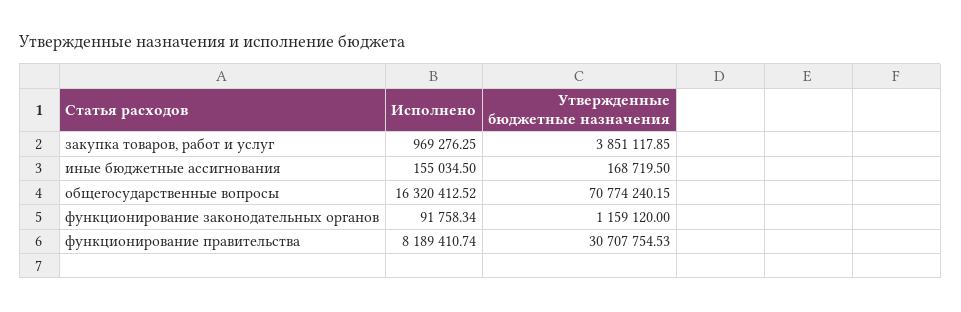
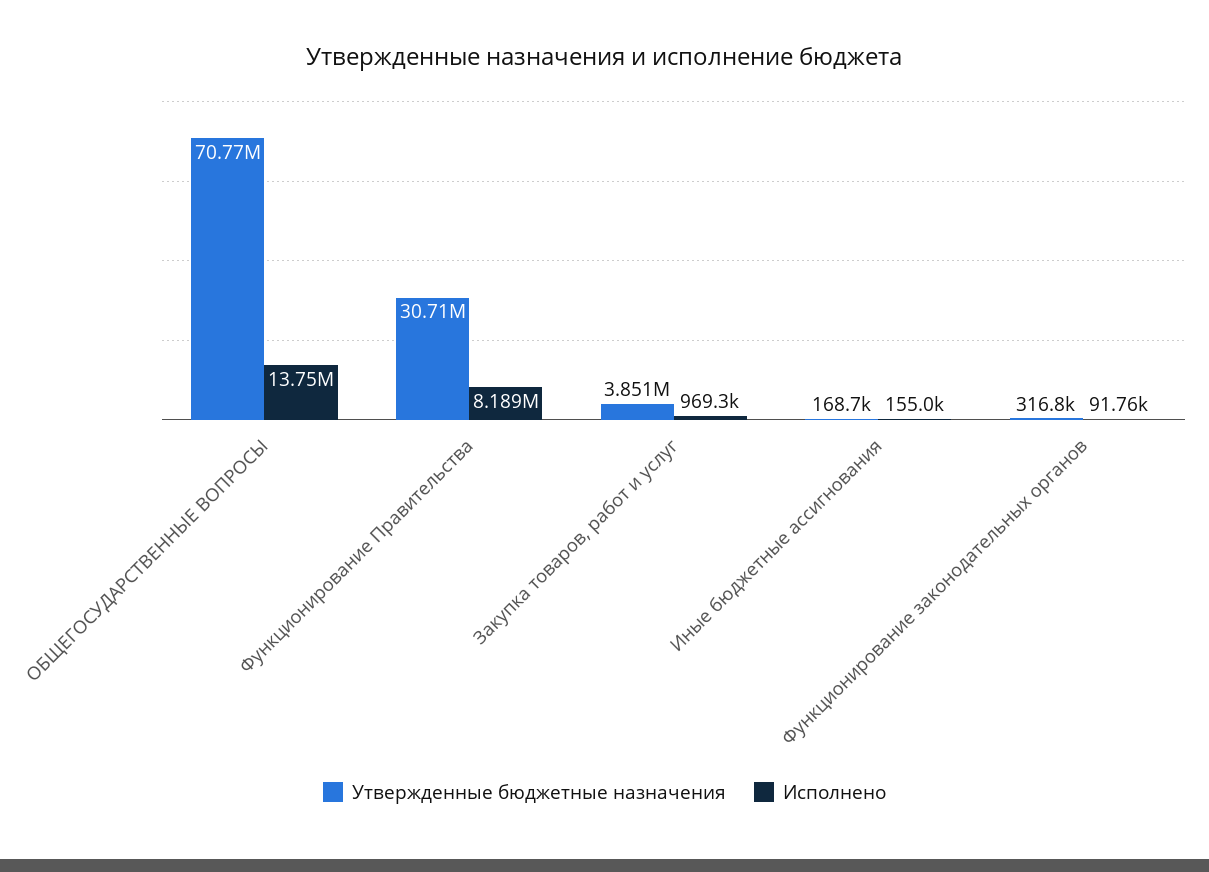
  {
    "Исполнено": {
      "закупка товаров, работ и услуг": 969276.25,
      "иные бюджетные ассигнования": 155034.5,
-     "общегосударственные вопросы": 16320412.52,
+     "общегосударственные вопросы": 13750000,
      "функционирование законодательных органов": 91758.34,
      "функционирование правительства": 8189410.74
    },
    "Утвержденные бюджетные назначения": {
      "закупка товаров, работ и услуг": 3851117.85,
      "иные бюджетные ассигнования": 168719.5,
      "общегосударственные вопросы": 70774240.15,
-     "функционирование законодательных органов": 1159120,
+     "функционирование законодательных органов": 316800,
      "функционирование правительства": 30707754.53
    }
  }

